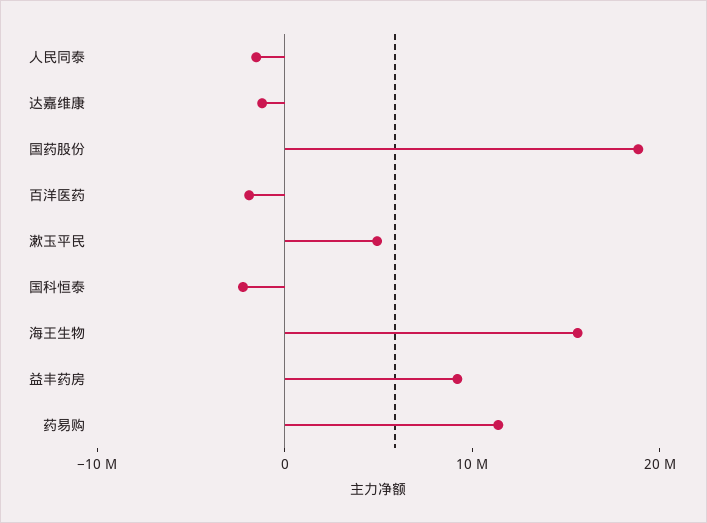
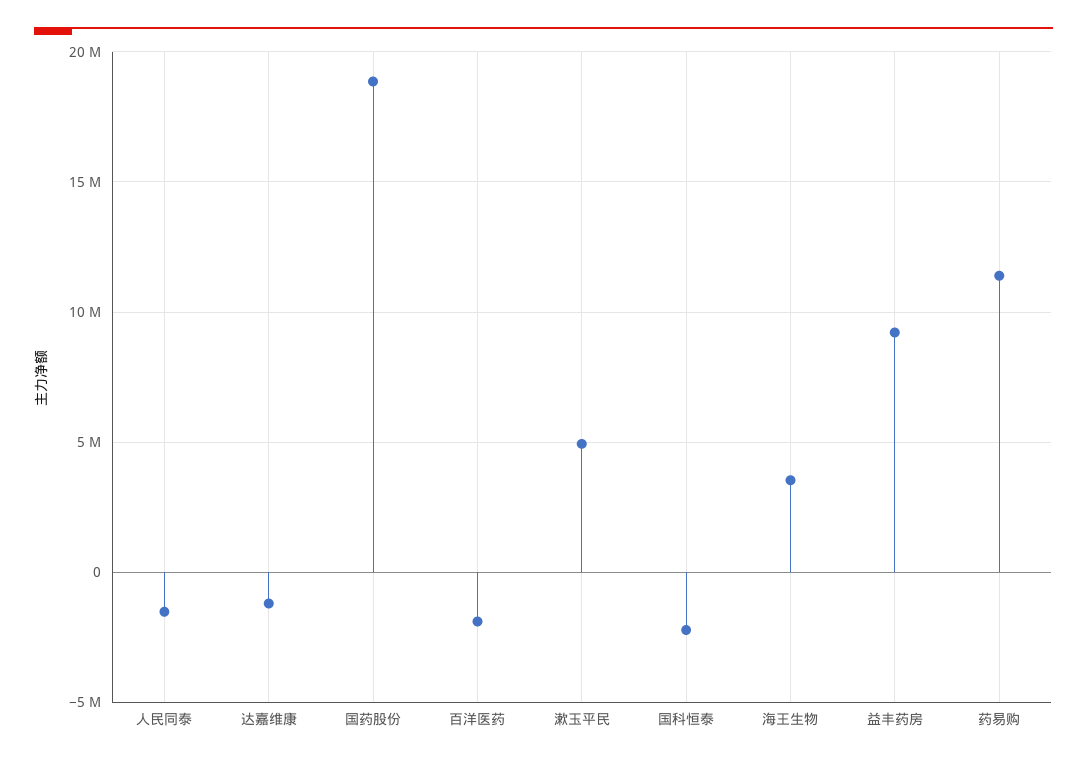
  {
    "人民同泰": -1500000,
    "达嘉维康": -1000000,
    "国药股份": 19000000,
    "百洋医药": -2000000,
    "漱玉平民": 5000000,
    "国科恒泰": -2000000,
-   "海王生物": 16000000,
+   "海王生物": 3500000,
    "益丰药房": 9000000,
    "药易购": 11500000
  }

